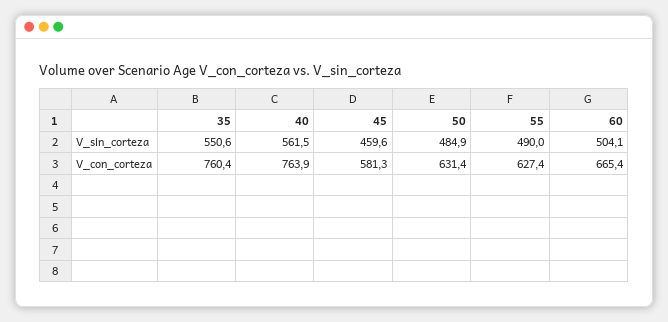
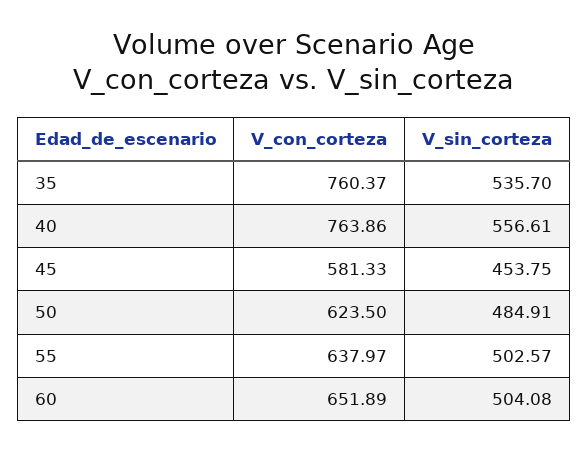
  {
    "35": {
-     "V_sin_corteza": 550.6,
+     "V_sin_corteza": 535.7,
      "V_con_corteza": 760.37
    },
    "40": {
-     "V_sin_corteza": 561.5,
+     "V_sin_corteza": 556.61,
      "V_con_corteza": 763.86
    },
    "45": {
-     "V_sin_corteza": 459.6,
+     "V_sin_corteza": 453.75,
      "V_con_corteza": 581.33
    },
    "50": {
      "V_sin_corteza": 484.91,
-     "V_con_corteza": 631.4
+     "V_con_corteza": 623.5
    },
    "55": {
-     "V_sin_corteza": 490,
+     "V_sin_corteza": 502.57,
-     "V_con_corteza": 627.4
+     "V_con_corteza": 637.97
    },
    "60": {
      "V_sin_corteza": 504.08,
-     "V_con_corteza": 665.4
+     "V_con_corteza": 651.89
    }
  }

